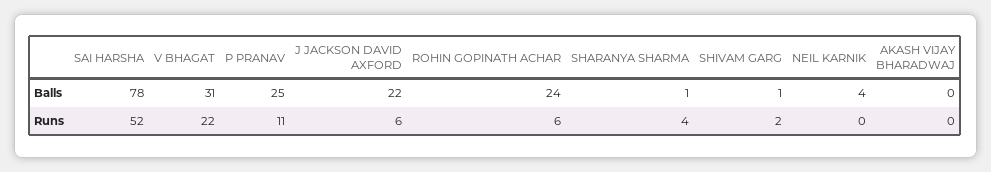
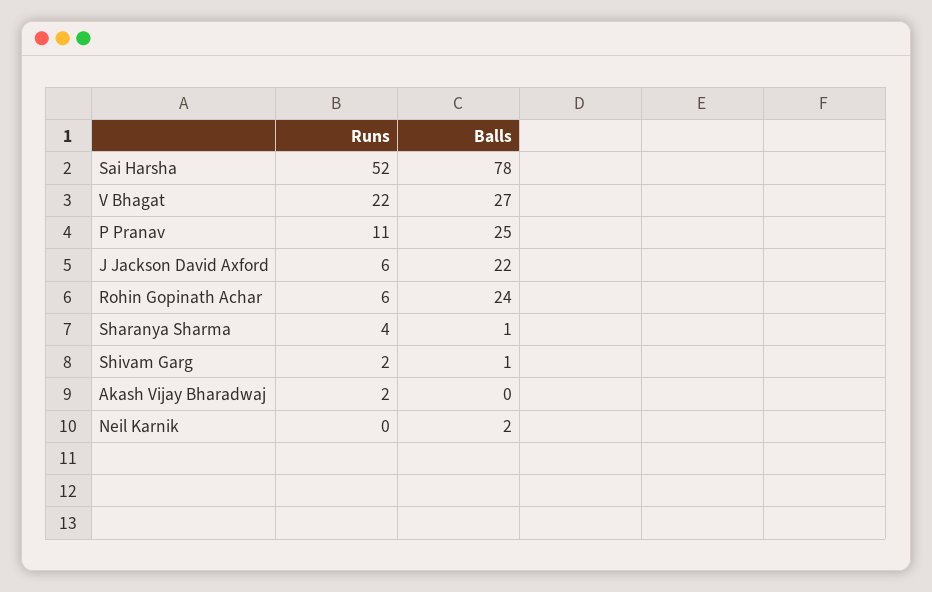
  {
    "SAI HARSHA": {
      "Balls": 78,
      "Runs": 52
    },
    "V BHAGAT": {
-     "Balls": 31,
+     "Balls": 27,
      "Runs": 22
    },
    "P PRANAV": {
      "Balls": 25,
      "Runs": 11
    },
    "J JACKSON DAVID AXFORD": {
      "Balls": 22,
      "Runs": 6
    },
    "ROHIN GOPINATH ACHAR": {
      "Balls": 24,
      "Runs": 6
    },
    "SHARANYA SHARMA": {
      "Balls": 1,
      "Runs": 4
    },
    "SHIVAM GARG": {
      "Balls": 1,
      "Runs": 2
    },
    "NEIL KARNIK": {
-     "Balls": 4,
+     "Balls": 2,
      "Runs": 0
    },
    "AKASH VIJAY BHARADWAJ": {
      "Balls": 0,
-     "Runs": 0
+     "Runs": 2
    }
  }

